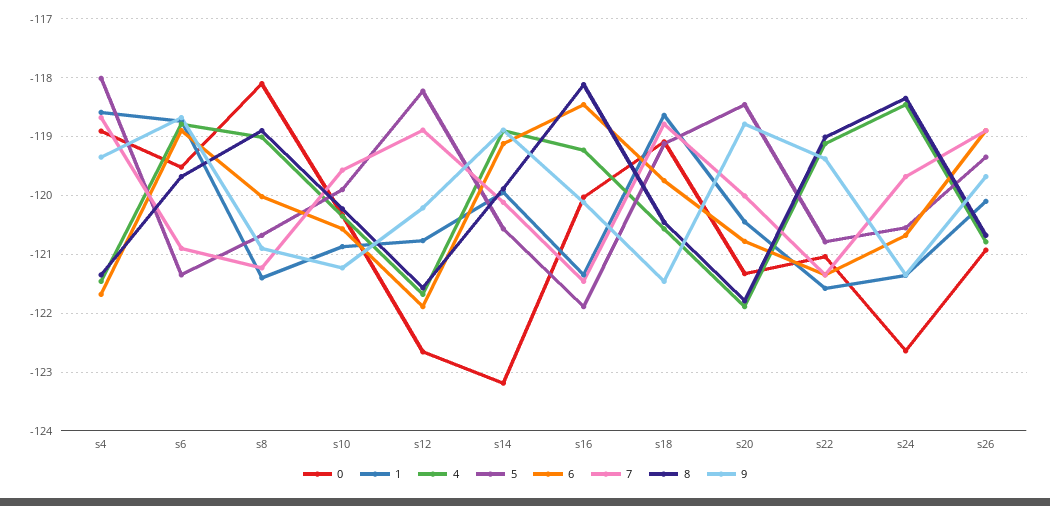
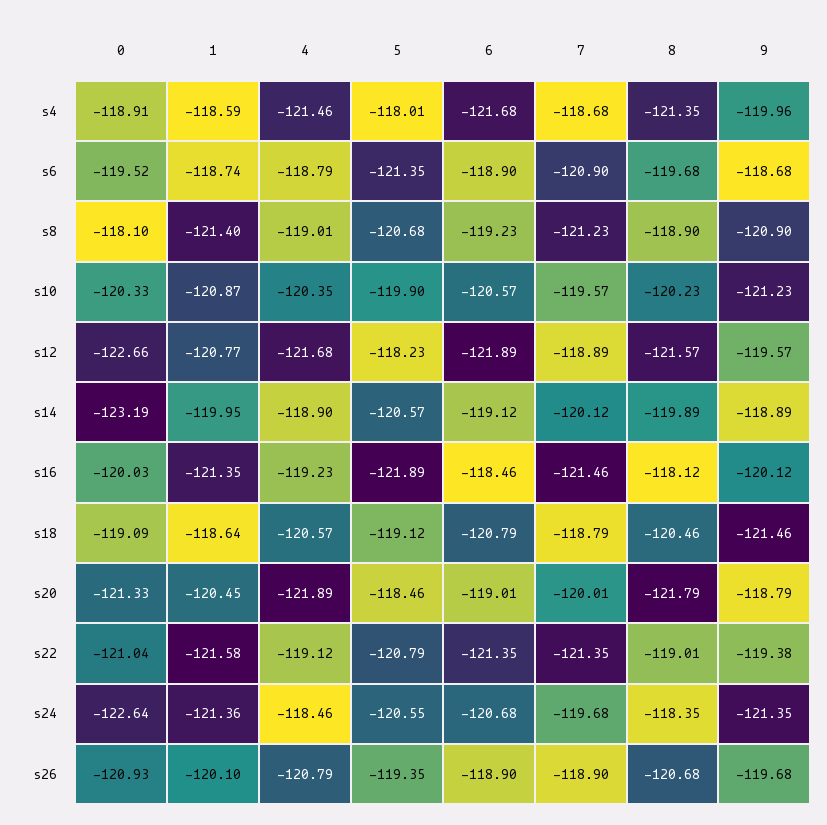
  {
    "0": {
      "s4": -118.91,
      "s6": -119.52,
      "s8": -118.1,
      "s10": -120.33,
      "s12": -122.66,
      "s14": -123.19,
      "s16": -120.03,
      "s18": -119.09,
      "s20": -121.33,
      "s22": -121.04,
      "s24": -122.64,
      "s26": -120.93
    },
    "1": {
      "s4": -118.59,
      "s6": -118.74,
      "s8": -121.4,
      "s10": -120.87,
      "s12": -120.77,
      "s14": -119.95,
      "s16": -121.35,
      "s18": -118.64,
      "s20": -120.45,
      "s22": -121.58,
      "s24": -121.36,
      "s26": -120.1
    },
    "4": {
      "s4": -121.46,
      "s6": -118.79,
      "s8": -119.01,
      "s10": -120.35,
      "s12": -121.68,
      "s14": -118.9,
      "s16": -119.23,
      "s18": -120.57,
      "s20": -121.89,
      "s22": -119.12,
      "s24": -118.46,
      "s26": -120.79
    },
    "5": {
      "s4": -118.01,
      "s6": -121.35,
      "s8": -120.68,
      "s10": -119.9,
      "s12": -118.23,
      "s14": -120.57,
      "s16": -121.89,
      "s18": -119.12,
      "s20": -118.46,
      "s22": -120.79,
      "s24": -120.55,
      "s26": -119.35
    },
    "6": {
      "s4": -121.68,
      "s6": -118.9,
-     "s8": -120,
+     "s8": -119.23,
      "s10": -120.57,
      "s12": -121.89,
      "s14": -119.12,
      "s16": -118.46,
-     "s18": -119.8,
+     "s18": -120.79,
-     "s20": -120.8,
+     "s20": -119.01,
      "s22": -121.35,
      "s24": -120.68,
      "s26": -118.9
    },
    "7": {
      "s4": -118.68,
      "s6": -120.9,
      "s8": -121.23,
      "s10": -119.57,
      "s12": -118.89,
      "s14": -120.12,
      "s16": -121.46,
      "s18": -118.79,
      "s20": -120.01,
      "s22": -121.35,
      "s24": -119.68,
      "s26": -118.9
    },
    "8": {
      "s4": -121.35,
      "s6": -119.68,
      "s8": -118.9,
      "s10": -120.23,
      "s12": -121.57,
      "s14": -119.89,
      "s16": -118.12,
      "s18": -120.46,
      "s20": -121.79,
      "s22": -119.01,
      "s24": -118.35,
      "s26": -120.68
    },
    "9": {
-     "s4": -119.4,
+     "s4": -119.96,
      "s6": -118.68,
      "s8": -120.9,
      "s10": -121.23,
-     "s12": -120.2,
+     "s12": -119.57,
      "s14": -118.89,
      "s16": -120.12,
      "s18": -121.46,
      "s20": -118.79,
      "s22": -119.38,
      "s24": -121.35,
      "s26": -119.68
    }
  }

